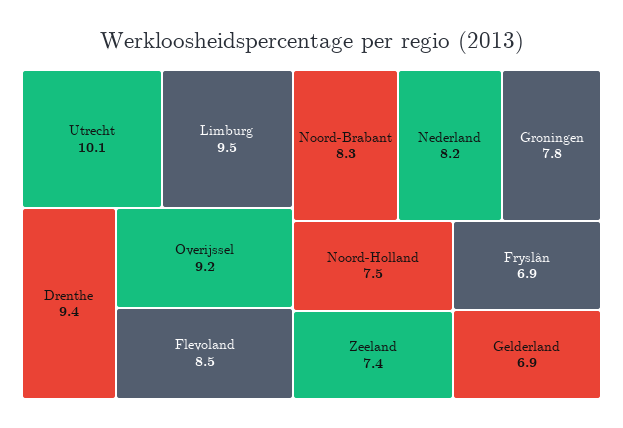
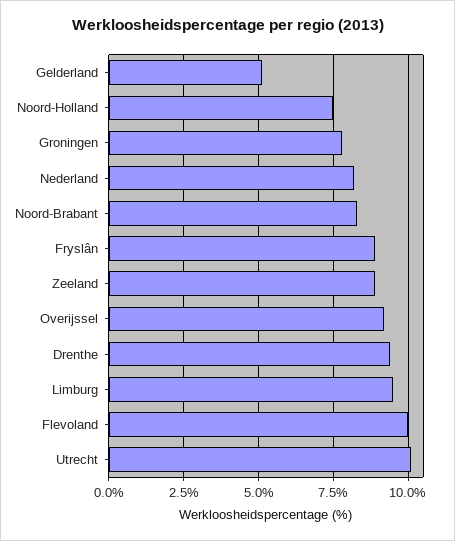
  {
    "Utrecht": 10.1,
    "Limburg": 9.5,
    "Drenthe": 9.4,
    "Overijssel": 9.2,
-   "Flevoland": 8.5,
+   "Flevoland": 10,
    "Noord-Brabant": 8.3,
    "Nederland": 8.2,
    "Groningen": 7.8,
    "Noord-Holland": 7.5,
-   "Zeeland": 7.4,
+   "Zeeland": 9,
-   "Fryslân": 6.9,
+   "Fryslân": 9,
-   "Gelderland": 6.9
+   "Gelderland": 5
  }

